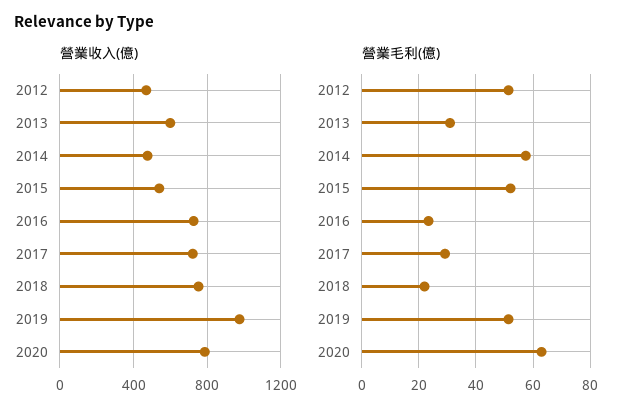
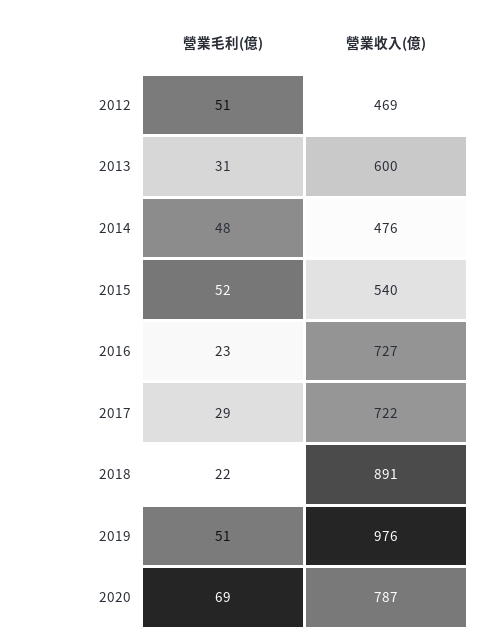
  {
    "營業收入(億)": {
      "2012": 469,
      "2013": 600,
      "2014": 476,
      "2015": 540,
      "2016": 727,
      "2017": 722,
-     "2018": 750,
+     "2018": 891,
      "2019": 976,
      "2020": 787
    },
    "營業毛利(億)": {
      "2012": 51,
      "2013": 31,
-     "2014": 57.5,
+     "2014": 48,
      "2015": 52,
      "2016": 23,
      "2017": 29,
      "2018": 22,
      "2019": 51,
-     "2020": 62.5
+     "2020": 69
    }
  }

